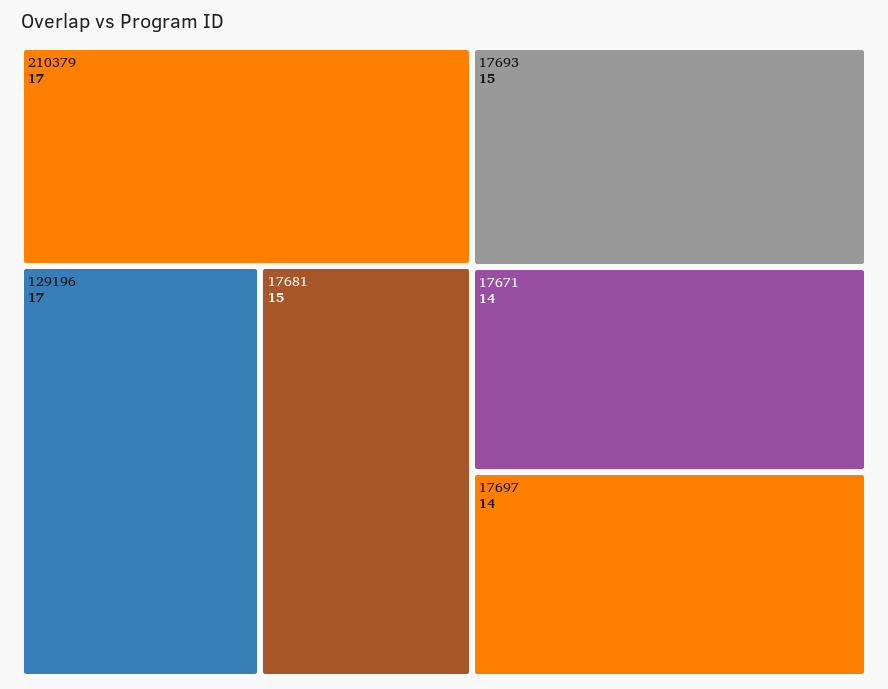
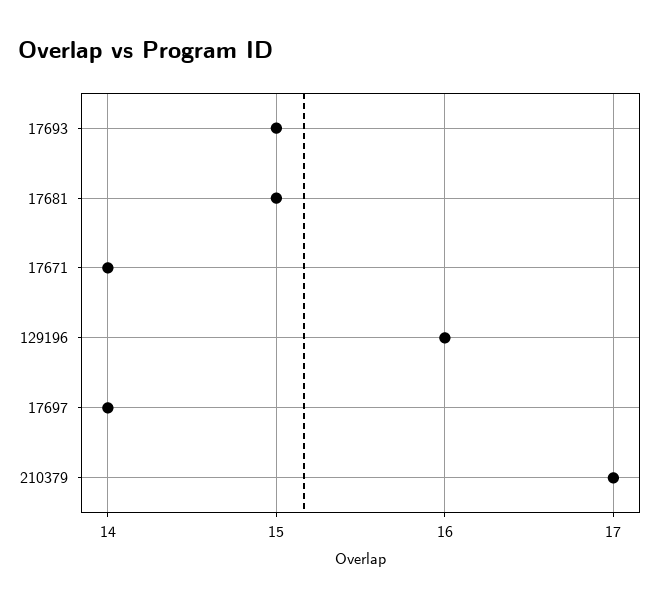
  {
    "210379": 17,
-   "129196": 17,
+   "129196": 16,
    "17681": 15,
    "17693": 15,
    "17671": 14,
    "17697": 14
  }

